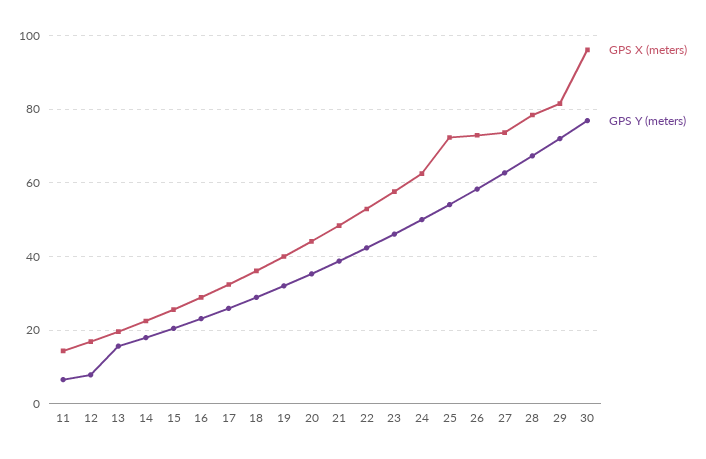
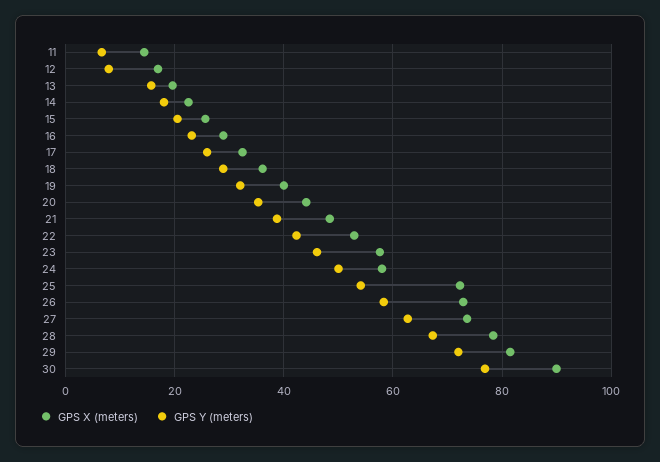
  {
    "GPS X (meters)": {
      "11": 14,
      "12": 16,
      "13": 20,
      "14": 22,
      "15": 26,
      "16": 28,
      "17": 32,
      "18": 36,
      "19": 40,
      "20": 44,
      "21": 48,
      "22": 52,
      "23": 58,
-     "24": 62,
+     "24": 58,
      "25": 72,
      "26": 72,
      "27": 74,
      "28": 78,
      "29": 82,
-     "30": 96
+     "30": 90
    },
    "GPS Y (meters)": {
      "11": 6,
      "12": 8,
      "13": 16,
      "14": 18,
      "15": 20,
      "16": 24,
      "17": 26,
      "18": 28,
      "19": 32,
      "20": 36,
      "21": 38,
      "22": 42,
      "23": 46,
      "24": 50,
      "25": 54,
      "26": 58,
      "27": 62,
      "28": 68,
      "29": 72,
      "30": 76
    }
  }

